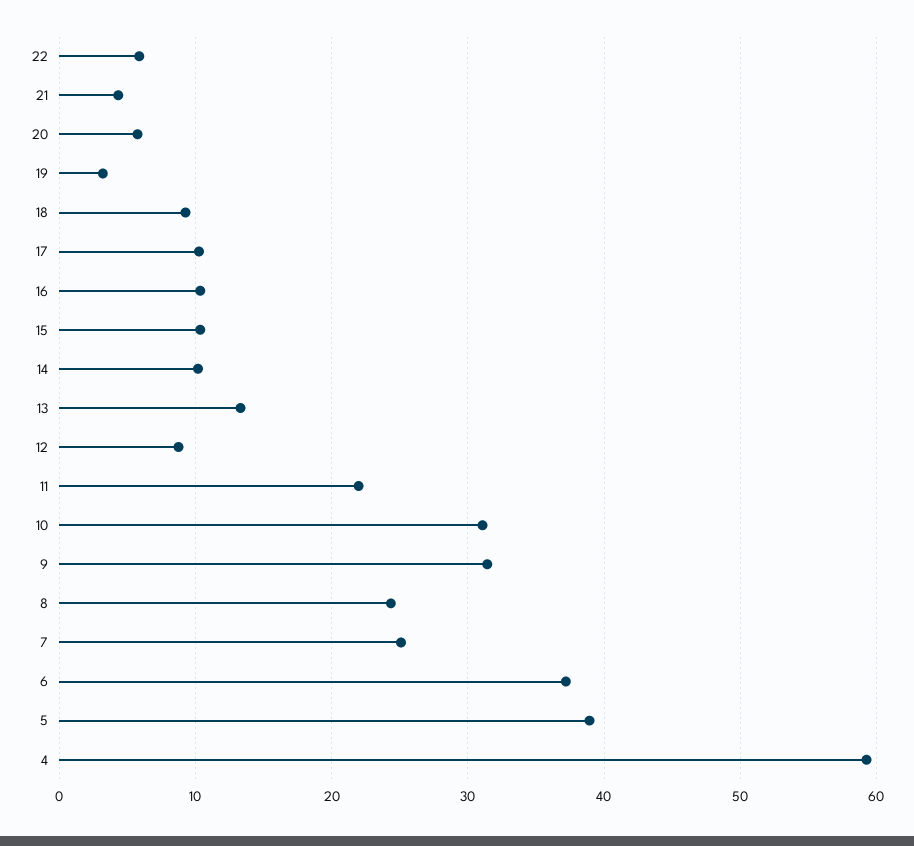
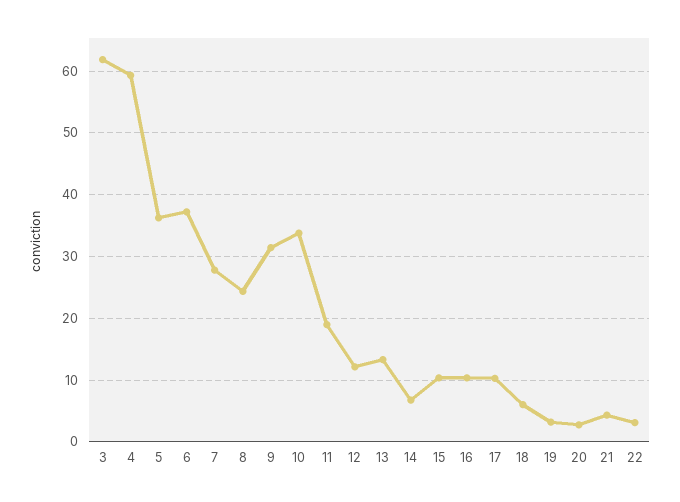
  {
-   "22": 6,
+   "22": 3,
    "21": 4,
-   "20": 6,
+   "20": 3,
    "19": 3,
-   "18": 9,
+   "18": 6,
    "17": 10,
    "16": 10,
    "15": 10,
-   "14": 10,
+   "14": 7,
    "13": 13,
-   "12": 9,
+   "12": 12,
-   "11": 22,
+   "11": 19,
-   "10": 31,
+   "10": 34,
    "9": 31,
    "8": 24,
-   "7": 25,
+   "7": 28,
    "6": 37,
-   "5": 39,
+   "5": 36,
-   "4": 59
+   "4": 59,
+   "3": 62
  }

